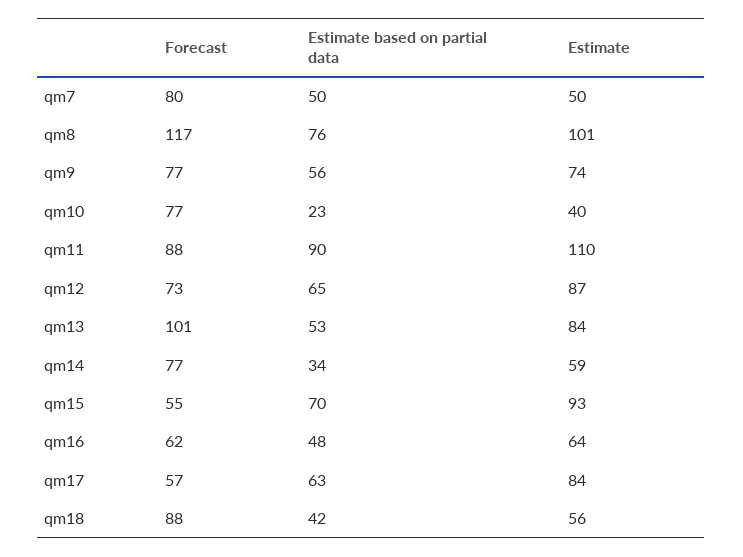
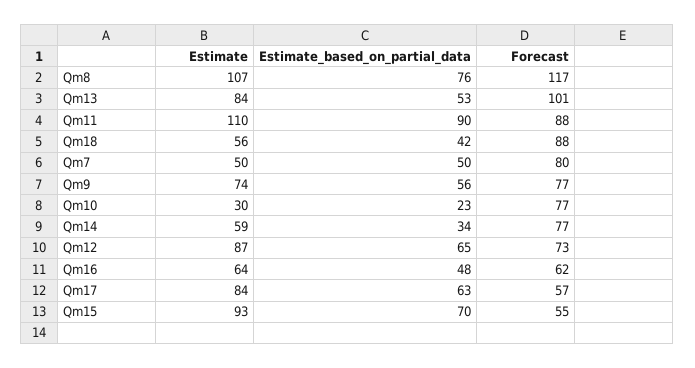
  {
    "Forecast": {
      "qm7": 80,
      "qm8": 117,
      "qm9": 77,
      "qm10": 77,
      "qm11": 88,
      "qm12": 73,
      "qm13": 101,
      "qm14": 77,
      "qm15": 55,
      "qm16": 62,
      "qm17": 57,
      "qm18": 88
    },
    "Estimate based on partial data": {
      "qm7": 50,
      "qm8": 76,
      "qm9": 56,
      "qm10": 23,
      "qm11": 90,
      "qm12": 65,
      "qm13": 53,
      "qm14": 34,
      "qm15": 70,
      "qm16": 48,
      "qm17": 63,
      "qm18": 42
    },
    "Estimate": {
      "qm7": 50,
-     "qm8": 101,
+     "qm8": 107,
      "qm9": 74,
-     "qm10": 40,
+     "qm10": 30,
      "qm11": 110,
      "qm12": 87,
      "qm13": 84,
      "qm14": 59,
      "qm15": 93,
      "qm16": 64,
      "qm17": 84,
      "qm18": 56
    }
  }

